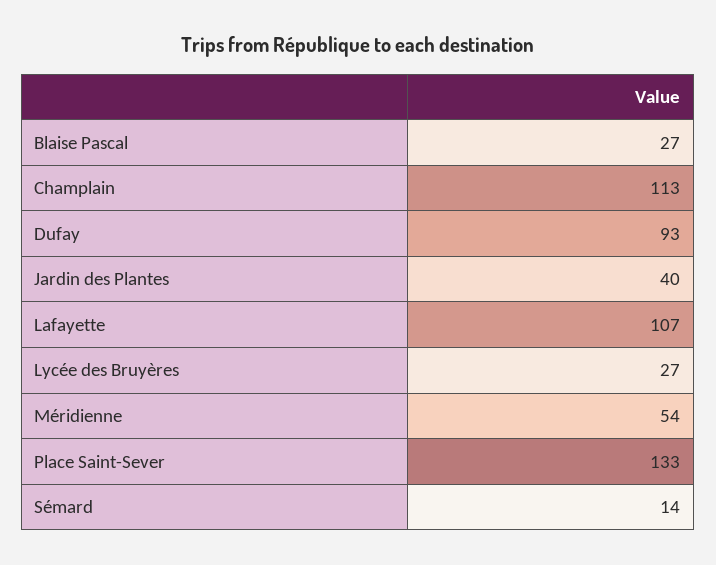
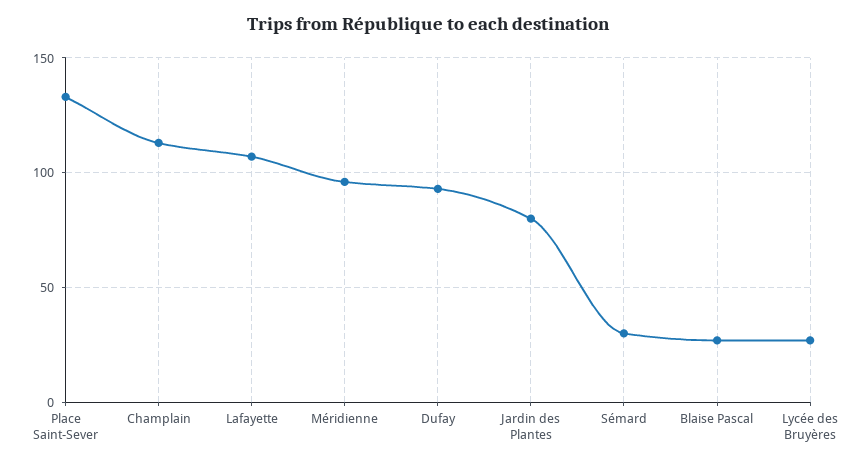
  {
    "Blaise Pascal": 27,
    "Champlain": 113,
    "Dufay": 93,
-   "Jardin des Plantes": 40,
+   "Jardin des Plantes": 80,
    "Lafayette": 107,
    "Lycée des Bruyères": 27,
-   "Méridienne": 54,
+   "Méridienne": 95,
    "Place Saint-Sever": 133,
-   "Sémard": 14
+   "Sémard": 30
  }

